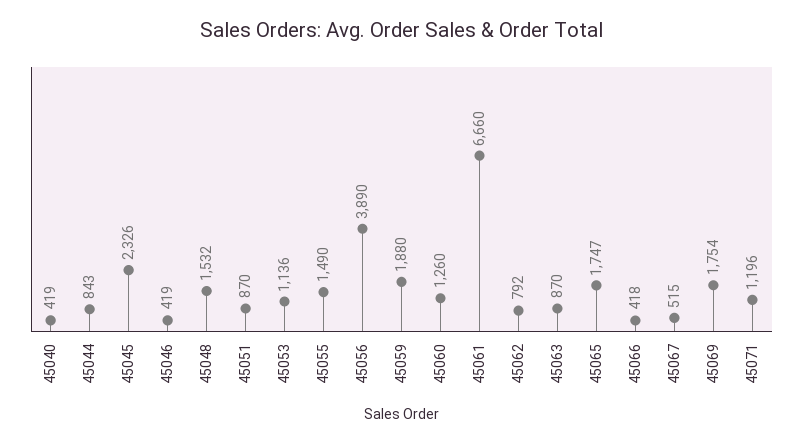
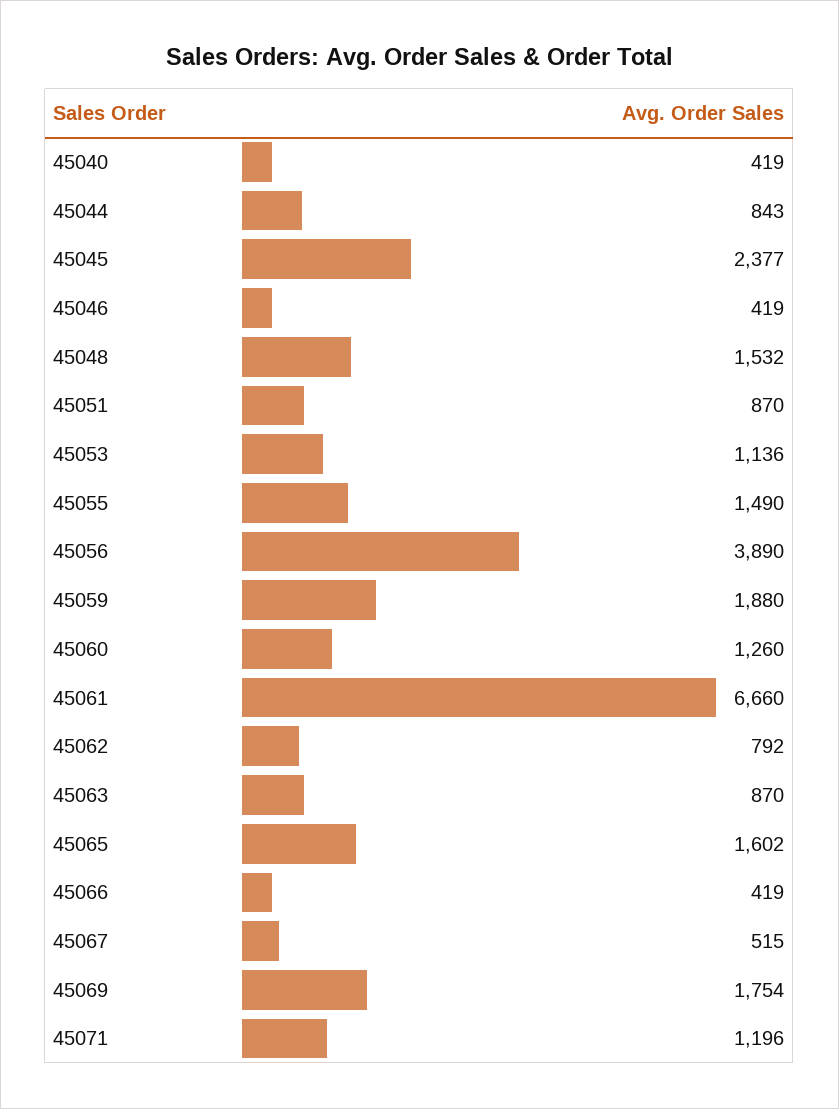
  {
    "45040": 419,
    "45044": 843,
-   "45045": 2326,
+   "45045": 2377,
    "45046": 419,
    "45048": 1532,
    "45051": 870,
    "45053": 1136,
    "45055": 1490,
    "45056": 3890,
    "45059": 1880,
    "45060": 1260,
    "45061": 6660,
    "45062": 792,
    "45063": 870,
-   "45065": 1747,
+   "45065": 1602,
-   "45066": 418,
+   "45066": 419,
    "45067": 515,
    "45069": 1754,
    "45071": 1196
  }

